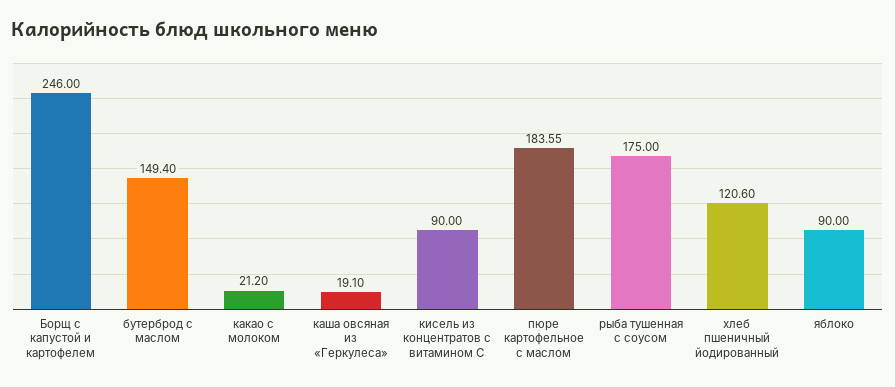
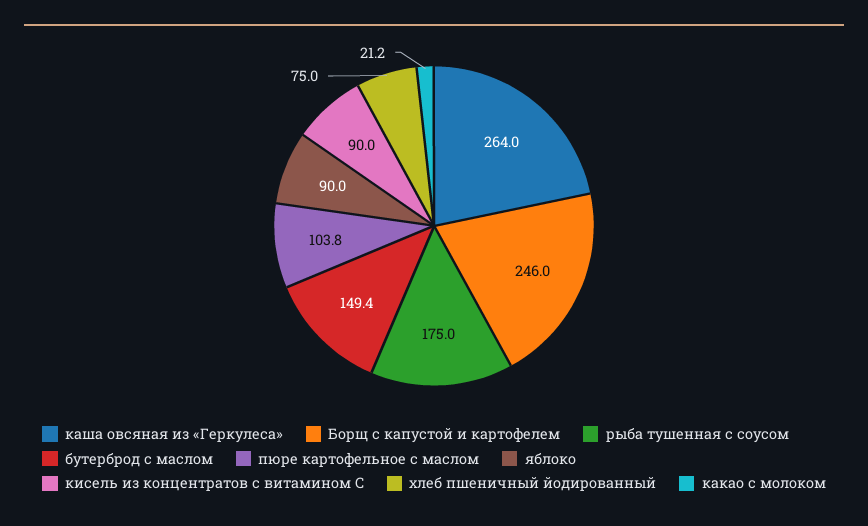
  {
    "Борщ с капустой и картофелем": 246,
    "бутерброд с маслом": 149.4,
    "какао с молоком": 21.2,
-   "каша овсяная из «Геркулеса»": 19.1,
+   "каша овсяная из «Геркулеса»": 264,
    "кисель из концентратов с витамином С": 90,
-   "пюре картофельное с маслом": 183.55,
+   "пюре картофельное с маслом": 103.8,
    "рыба тушенная с соусом": 175,
-   "хлеб пшеничный йодированный": 120.6,
+   "хлеб пшеничный йодированный": 75,
    "яблоко": 90
  }

